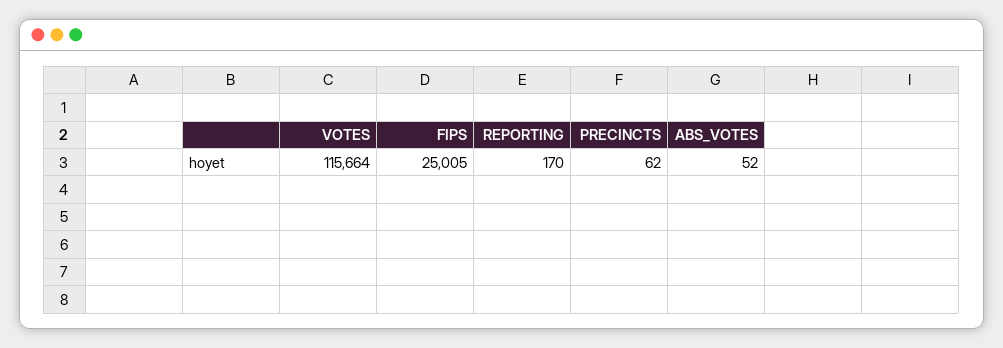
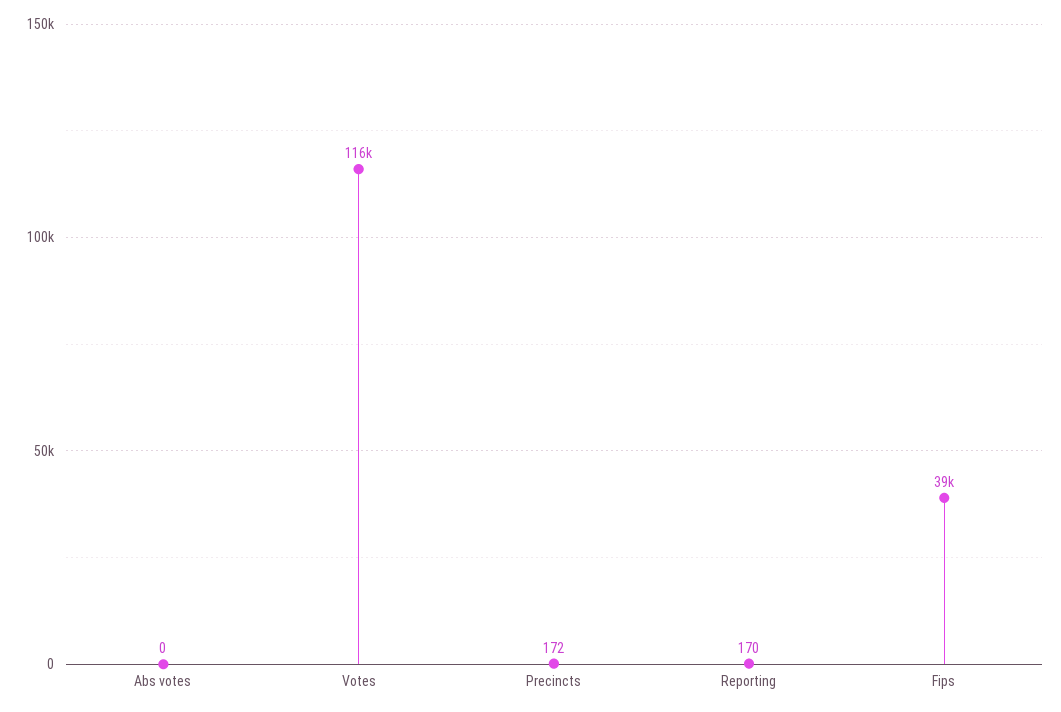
  {
    "VOTES": 115664,
-   "FIPS": 25005,
+   "FIPS": 39000,
    "REPORTING": 170,
-   "PRECINCTS": 62,
+   "PRECINCTS": 172,
-   "ABS_VOTES": 52
+   "ABS_VOTES": 0
  }

